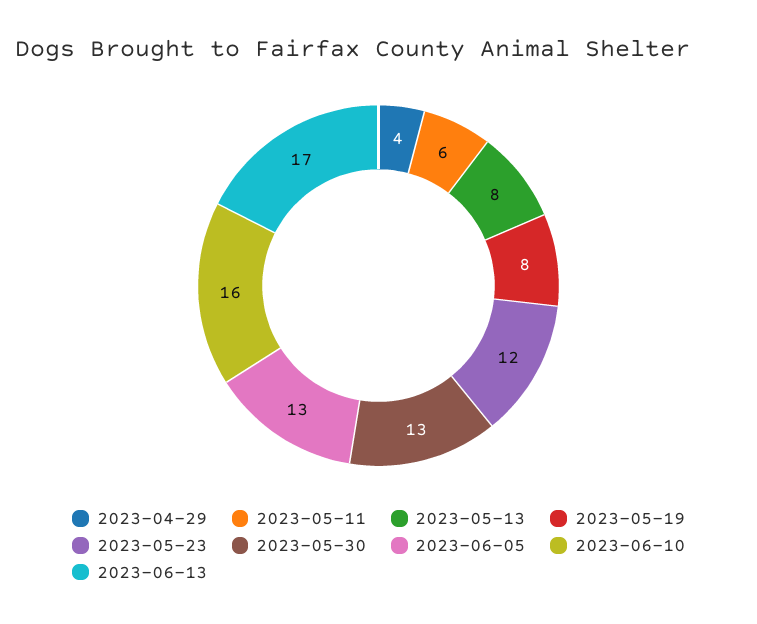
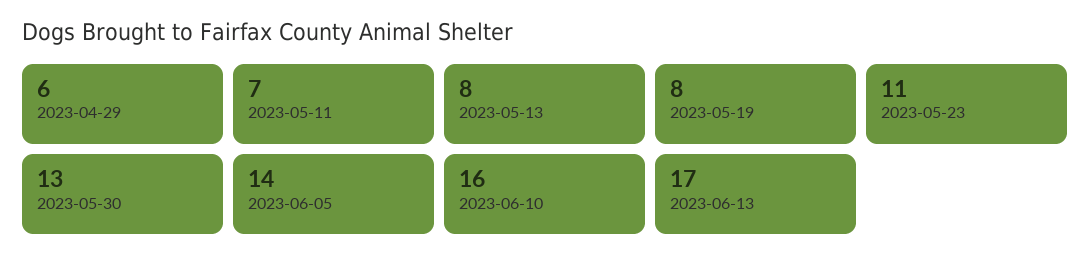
  {
-   "2023-04-29": 4,
+   "2023-04-29": 6,
-   "2023-05-11": 6,
+   "2023-05-11": 7,
    "2023-05-13": 8,
    "2023-05-19": 8,
-   "2023-05-23": 12,
+   "2023-05-23": 11,
    "2023-05-30": 13,
-   "2023-06-05": 13,
+   "2023-06-05": 14,
    "2023-06-10": 16,
    "2023-06-13": 17
  }

